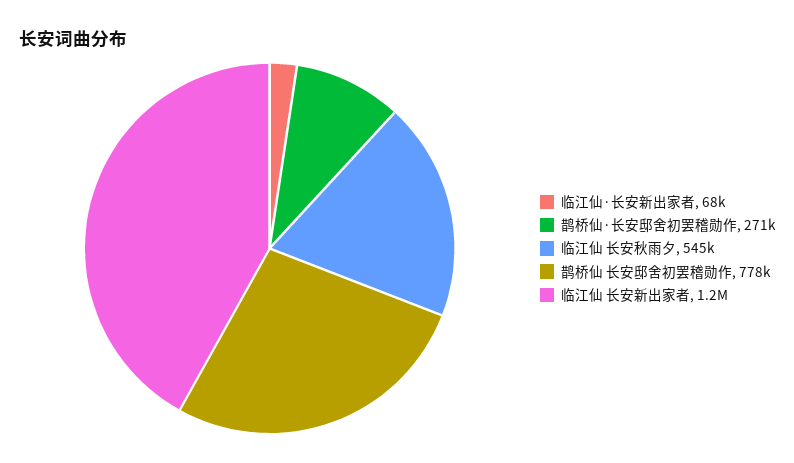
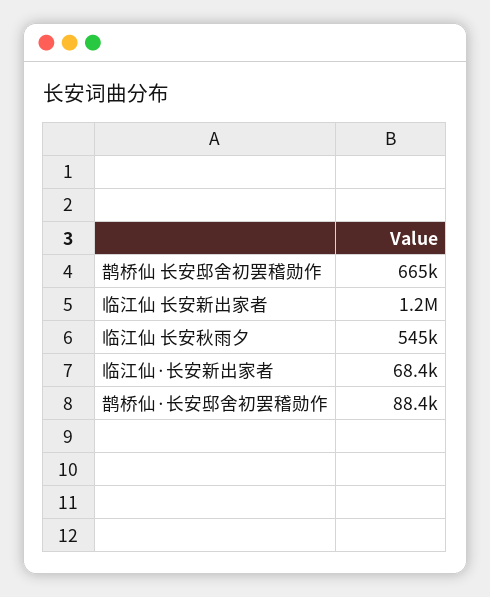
  {
    "临江仙·长安新出家者": 68400,
-   "鹊桥仙·长安邸舍初罢稽勋作": 271000,
+   "鹊桥仙·长安邸舍初罢稽勋作": 88400,
    "临江仙 长安秋雨夕": 545000,
-   "鹊桥仙 长安邸舍初罢稽勋作": 778000,
+   "鹊桥仙 长安邸舍初罢稽勋作": 665000,
    "临江仙 长安新出家者": 1200000
  }

